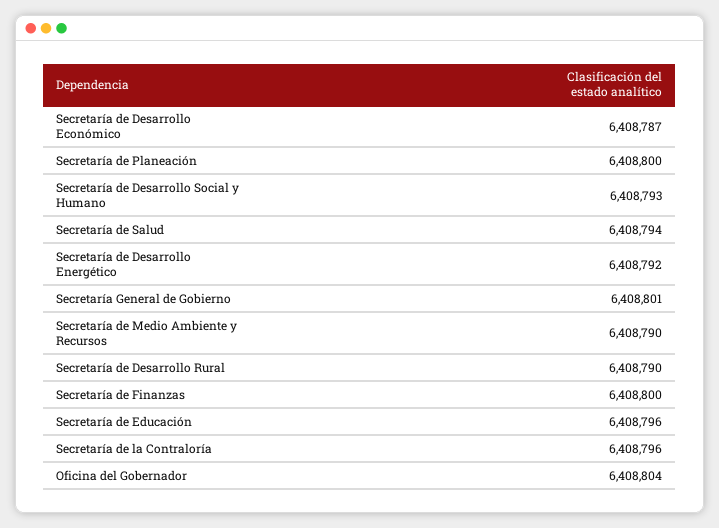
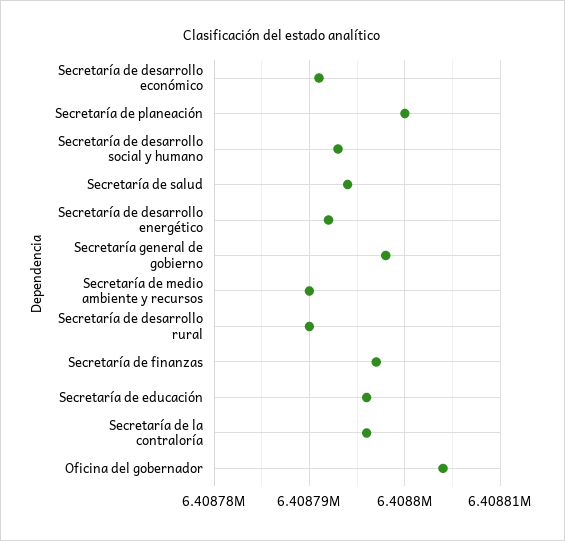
  {
-   "Secretaría de Desarrollo Económico": 6408787,
+   "Secretaría de Desarrollo Económico": 6408791,
    "Secretaría de Planeación": 6408800,
    "Secretaría de Desarrollo Social y Humano": 6408793,
    "Secretaría de Salud": 6408794,
    "Secretaría de Desarrollo Energético": 6408792,
-   "Secretaría General de Gobierno": 6408801,
+   "Secretaría General de Gobierno": 6408798,
    "Secretaría de Medio Ambiente y Recursos": 6408790,
    "Secretaría de Desarrollo Rural": 6408790,
-   "Secretaría de Finanzas": 6408800,
+   "Secretaría de Finanzas": 6408797,
    "Secretaría de Educación": 6408796,
    "Secretaría de la Contraloría": 6408796,
    "Oficina del Gobernador": 6408804
  }

